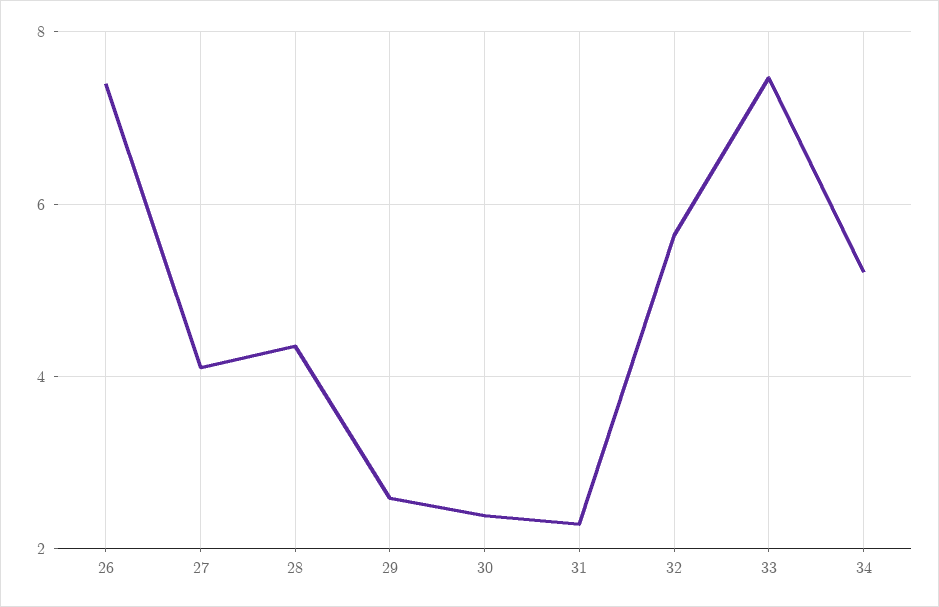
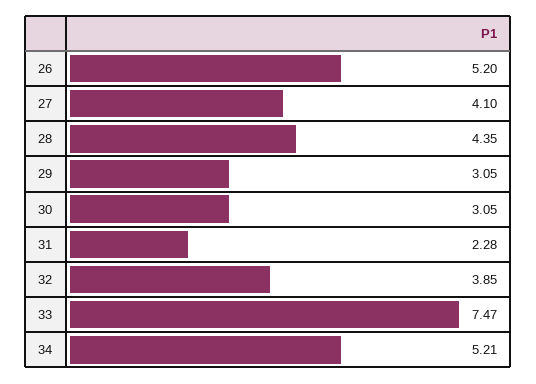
  {
-   "26": 7.4,
+   "26": 5.2,
    "27": 4.1,
    "28": 4.35,
-   "29": 2.6,
+   "29": 3.05,
-   "30": 2.4,
+   "30": 3.05,
    "31": 2.28,
-   "32": 5.6,
+   "32": 3.85,
    "33": 7.47,
    "34": 5.21
  }

